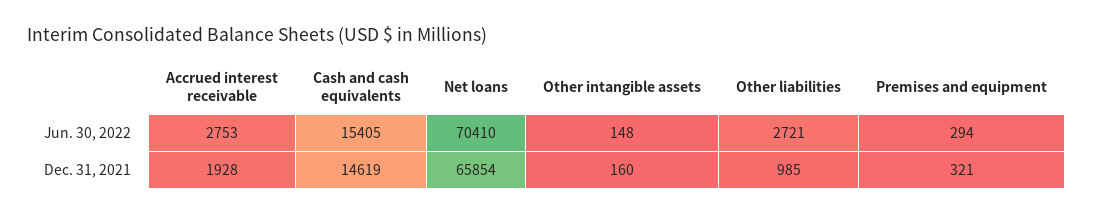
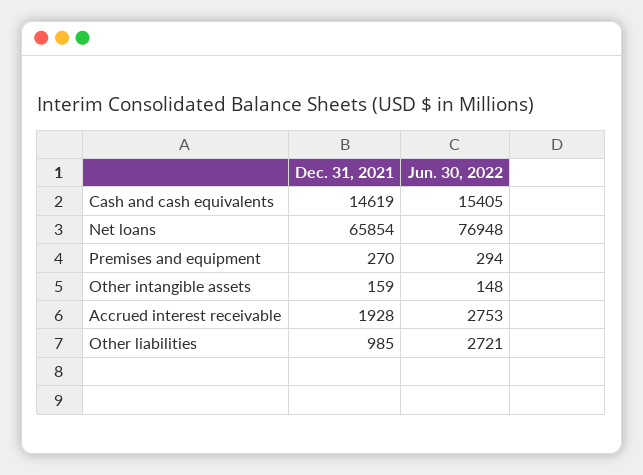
  {
    "Accrued interest receivable": {
      "Jun. 30, 2022": 2753,
      "Dec. 31, 2021": 1928
    },
    "Cash and cash equivalents": {
      "Jun. 30, 2022": 15405,
      "Dec. 31, 2021": 14619
    },
    "Net loans": {
-     "Jun. 30, 2022": 70410,
+     "Jun. 30, 2022": 76948,
      "Dec. 31, 2021": 65854
    },
    "Other intangible assets": {
      "Jun. 30, 2022": 148,
-     "Dec. 31, 2021": 160
+     "Dec. 31, 2021": 159
    },
    "Other liabilities": {
      "Jun. 30, 2022": 2721,
      "Dec. 31, 2021": 985
    },
    "Premises and equipment": {
      "Jun. 30, 2022": 294,
-     "Dec. 31, 2021": 321
+     "Dec. 31, 2021": 270
    }
  }

